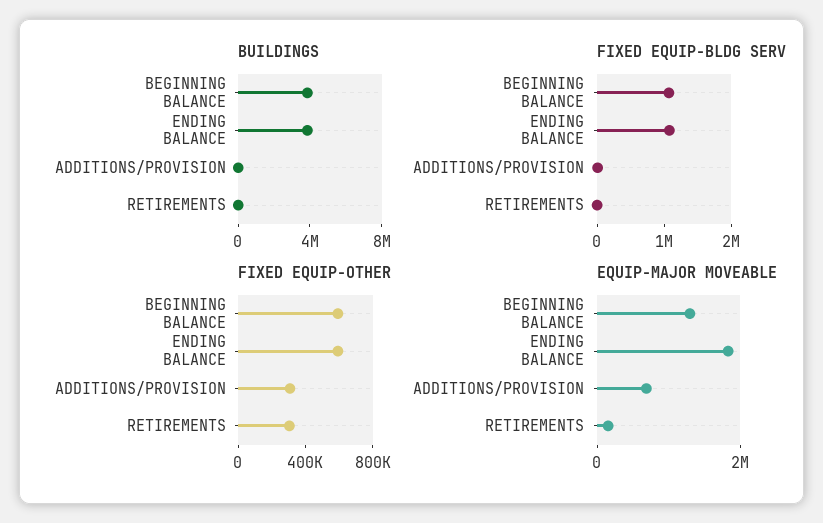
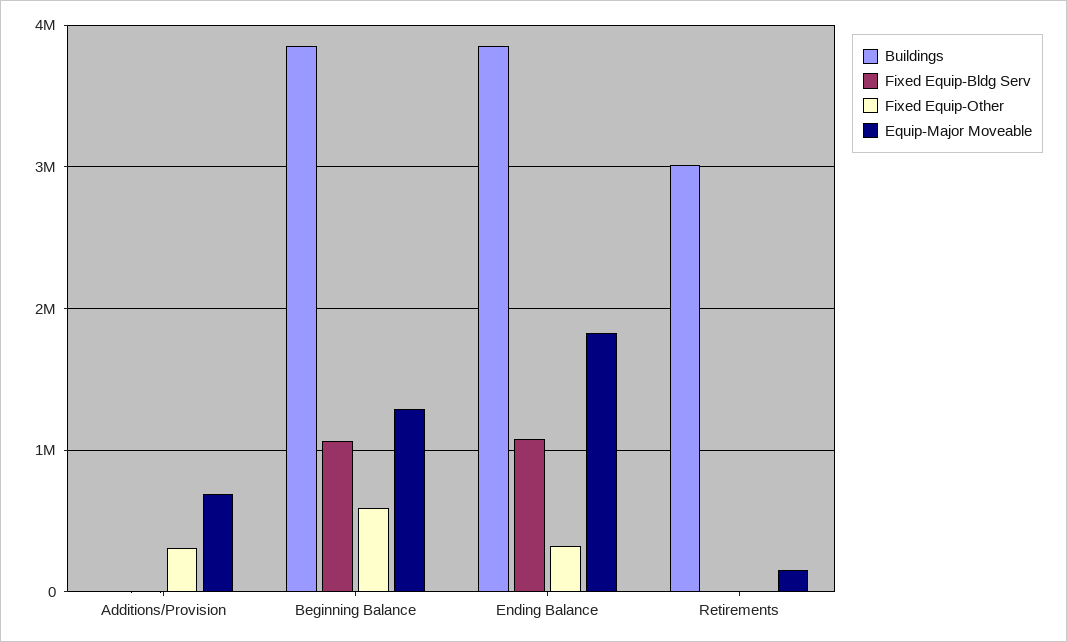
  {
    "BUILDINGS": {
      "BEGINNING BALANCE": 3900000,
      "ENDING BALANCE": 3900000,
      "ADDITIONS/PROVISION": 0,
-     "RETIREMENTS": 0
+     "RETIREMENTS": 3000000
    },
    "FIXED EQUIP-BLDG SERV": {
      "BEGINNING BALANCE": 1100000,
      "ENDING BALANCE": 1100000,
      "ADDITIONS/PROVISION": 0,
      "RETIREMENTS": 0
    },
    "FIXED EQUIP-OTHER": {
      "BEGINNING BALANCE": 600000,
-     "ENDING BALANCE": 600000,
+     "ENDING BALANCE": 300000,
      "ADDITIONS/PROVISION": 300000,
-     "RETIREMENTS": 300000
+     "RETIREMENTS": 0
    },
    "EQUIP-MAJOR MOVEABLE": {
      "BEGINNING BALANCE": 1300000,
      "ENDING BALANCE": 1800000,
      "ADDITIONS/PROVISION": 700000,
      "RETIREMENTS": 200000
    }
  }

